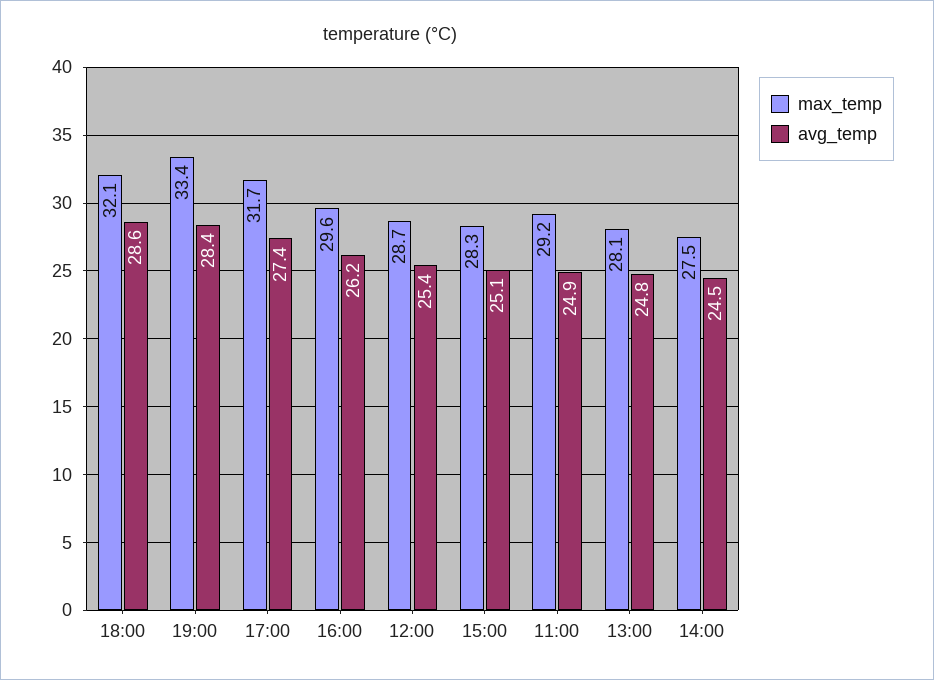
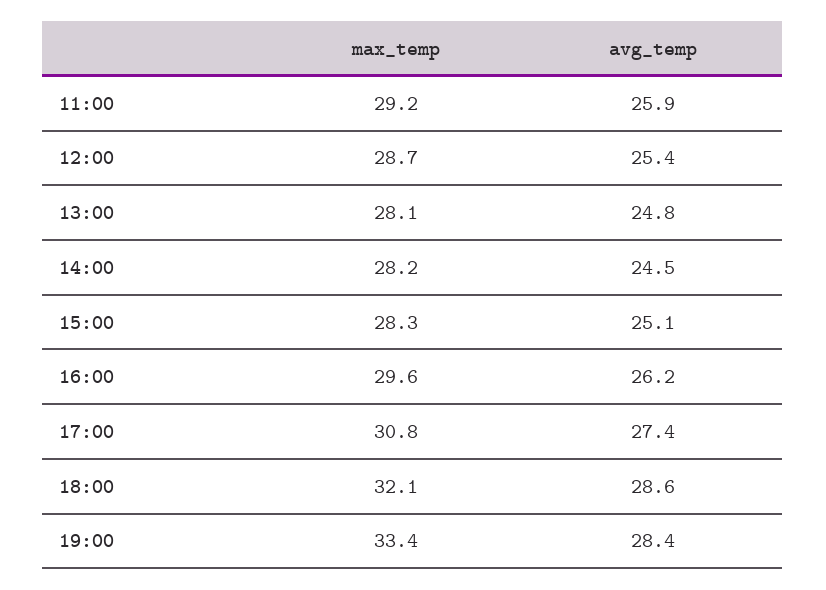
  {
    "max_temp": {
      "18:00": 32.1,
      "19:00": 33.4,
-     "17:00": 31.7,
+     "17:00": 30.8,
      "16:00": 29.6,
      "12:00": 28.7,
      "15:00": 28.3,
      "11:00": 29.2,
      "13:00": 28.1,
-     "14:00": 27.5
+     "14:00": 28.2
    },
    "avg_temp": {
      "18:00": 28.6,
      "19:00": 28.4,
      "17:00": 27.4,
      "16:00": 26.2,
      "12:00": 25.4,
      "15:00": 25.1,
-     "11:00": 24.9,
+     "11:00": 25.9,
      "13:00": 24.8,
      "14:00": 24.5
    }
  }

